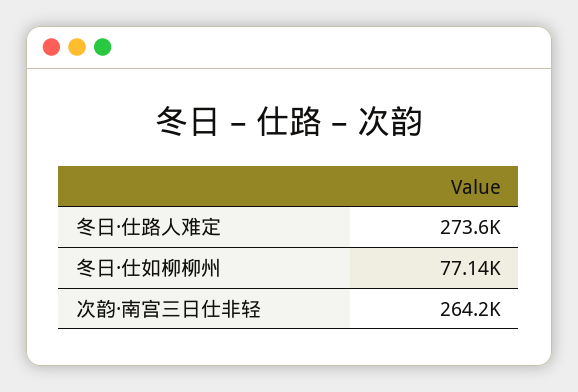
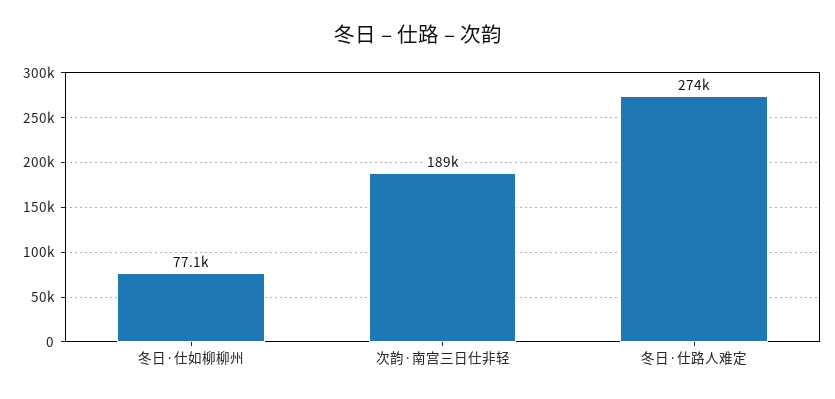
  {
    "冬日·仕路人难定": 273600,
    "冬日·仕如柳柳州": 77140,
-   "次韵·南宫三日仕非轻": 264200
+   "次韵·南宫三日仕非轻": 189000
  }

